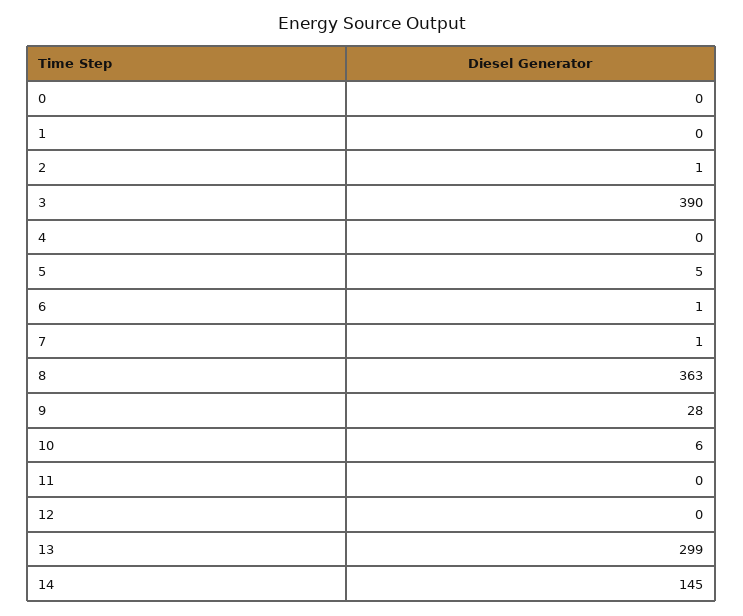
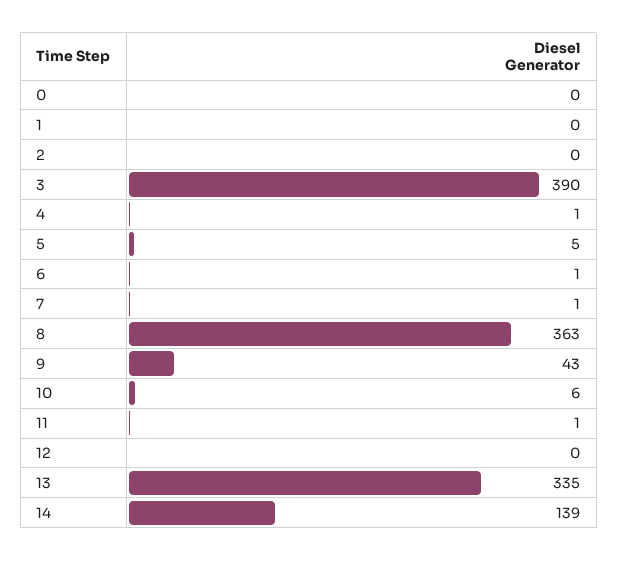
  {
    "0": 0,
    "1": 0,
-   "2": 1,
+   "2": 0,
    "3": 390,
-   "4": 0,
+   "4": 1,
    "5": 5,
    "6": 1,
    "7": 1,
    "8": 363,
-   "9": 28,
+   "9": 43,
    "10": 6,
-   "11": 0,
+   "11": 1,
    "12": 0,
-   "13": 299,
+   "13": 335,
-   "14": 145
+   "14": 139
  }

